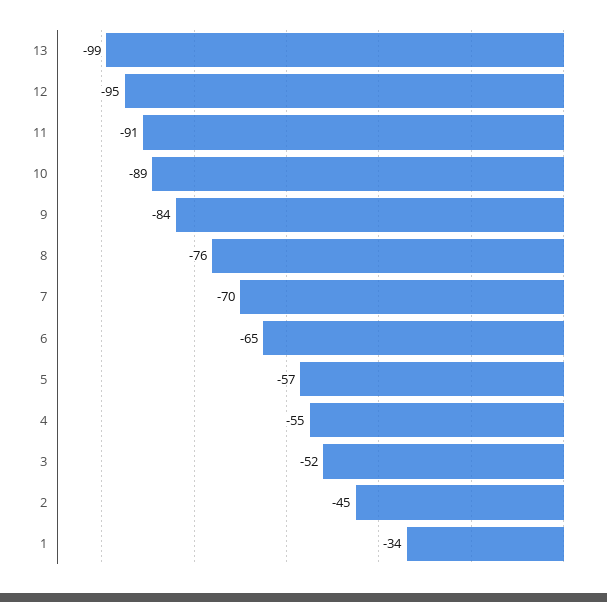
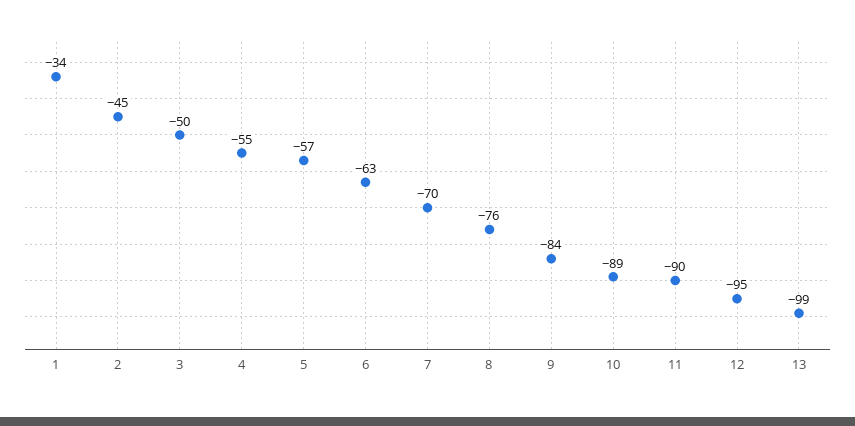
  {
    "13": -99,
    "12": -95,
-   "11": -91,
+   "11": -90,
    "10": -89,
    "9": -84,
    "8": -76,
    "7": -70,
-   "6": -65,
+   "6": -63,
    "5": -57,
    "4": -55,
-   "3": -52,
+   "3": -50,
    "2": -45,
    "1": -34
  }

